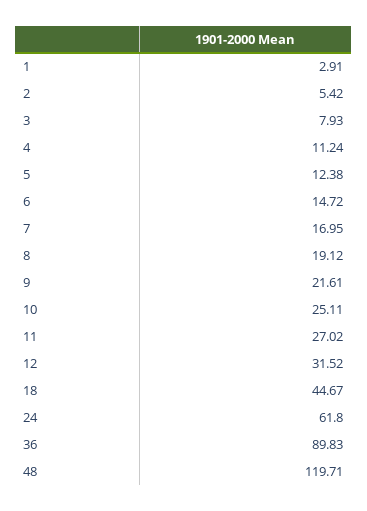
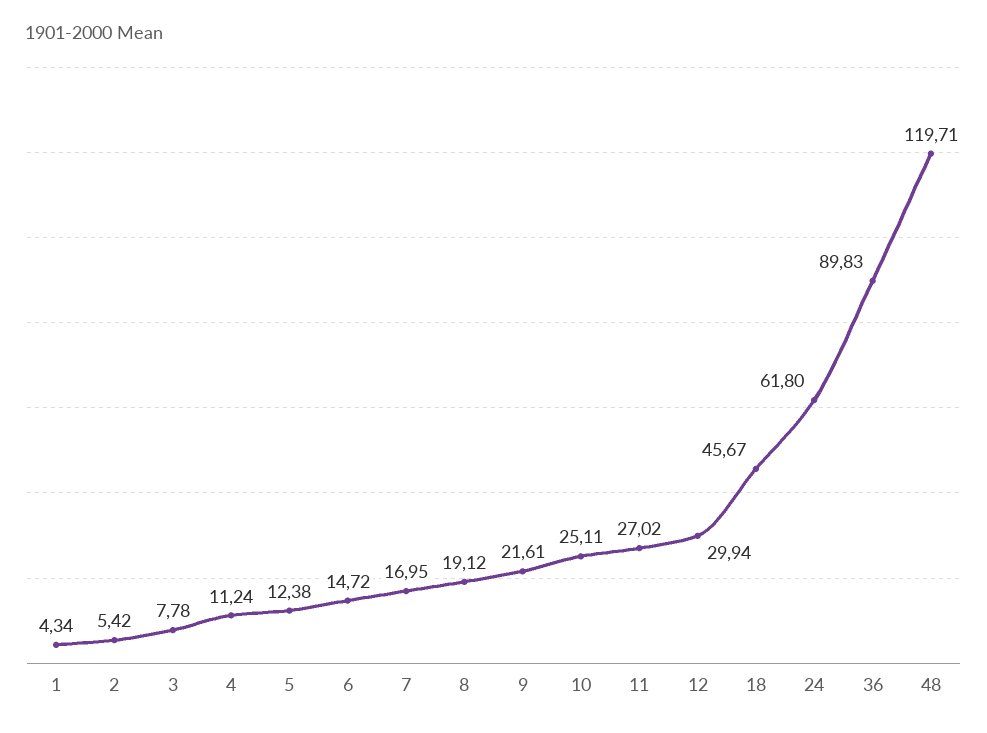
  {
-   "1": 2.91,
+   "1": 4.34,
    "2": 5.42,
-   "3": 7.93,
+   "3": 7.78,
    "4": 11.24,
    "5": 12.38,
    "6": 14.72,
    "7": 16.95,
    "8": 19.12,
    "9": 21.61,
    "10": 25.11,
    "11": 27.02,
-   "12": 31.52,
+   "12": 29.94,
-   "18": 44.67,
+   "18": 45.67,
    "24": 61.8,
    "36": 89.83,
    "48": 119.71
  }

